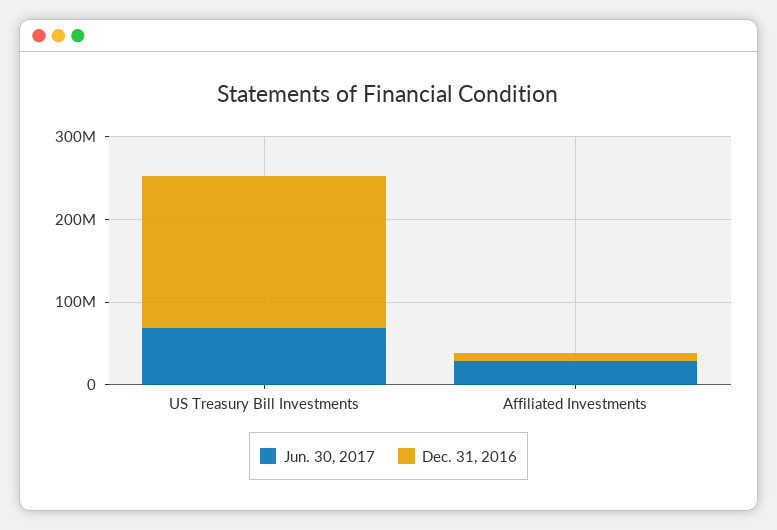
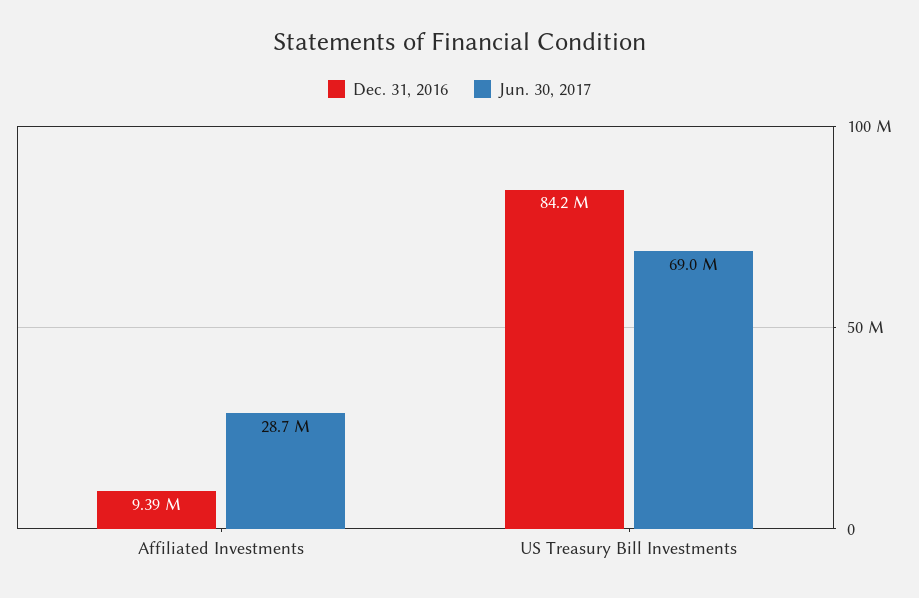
  {
    "Jun. 30, 2017": {
      "US Treasury Bill Investments": 69000000,
      "Affiliated Investments": 28700000
    },
    "Dec. 31, 2016": {
-     "US Treasury Bill Investments": 180000000,
+     "US Treasury Bill Investments": 84200000,
      "Affiliated Investments": 9390000
    }
  }

